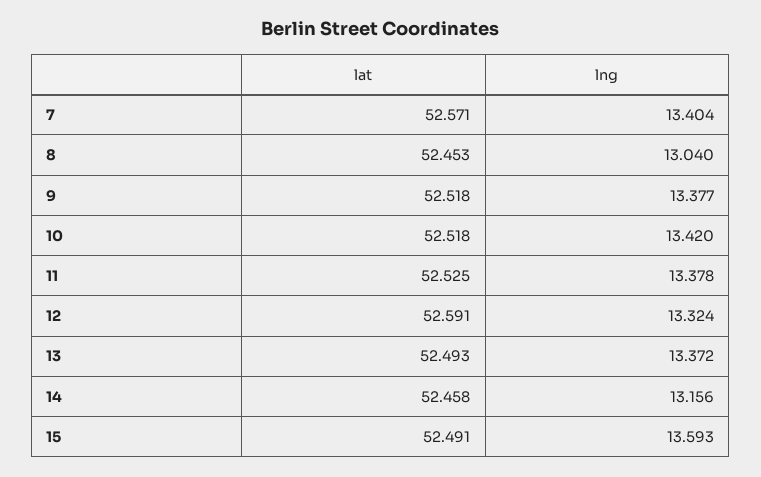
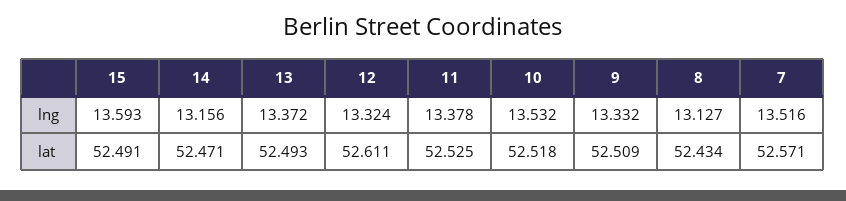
  {
    "lat": {
      "7": 52.571,
-     "8": 52.453,
+     "8": 52.434,
-     "9": 52.518,
+     "9": 52.509,
      "10": 52.518,
      "11": 52.525,
-     "12": 52.591,
+     "12": 52.611,
      "13": 52.493,
-     "14": 52.458,
+     "14": 52.471,
      "15": 52.491
    },
    "lng": {
-     "7": 13.404,
+     "7": 13.516,
-     "8": 13.04,
+     "8": 13.127,
-     "9": 13.377,
+     "9": 13.332,
-     "10": 13.42,
+     "10": 13.532,
      "11": 13.378,
      "12": 13.324,
      "13": 13.372,
      "14": 13.156,
      "15": 13.593
    }
  }

